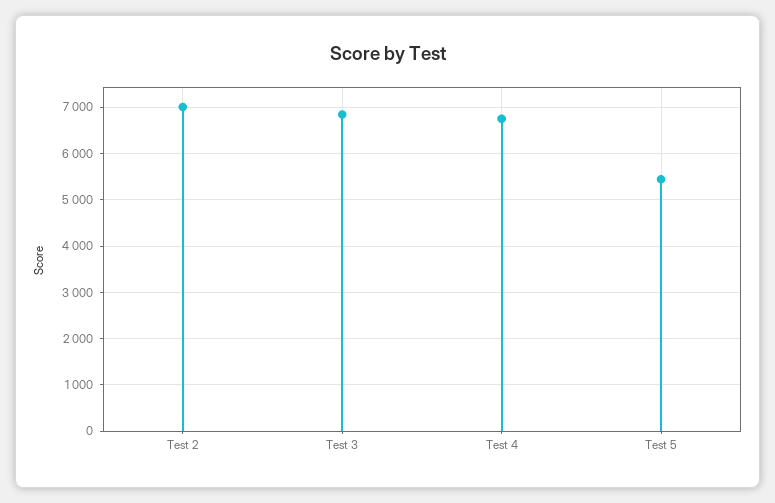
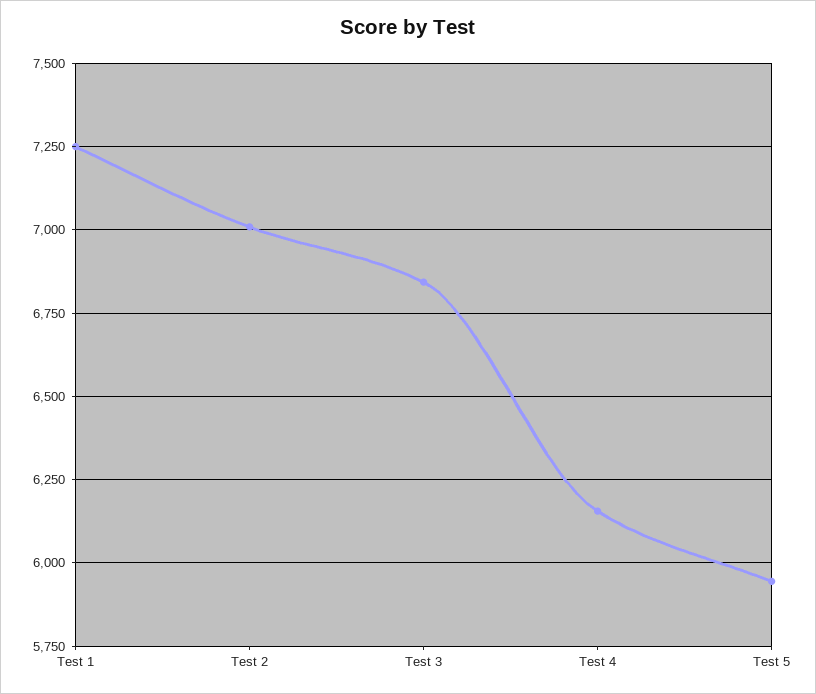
  {
    "Test 2": 7000,
    "Test 3": 6850,
-   "Test 4": 6800,
+   "Test 4": 6150,
-   "Test 5": 5400
+   "Test 5": 5950,
+   "Test 1": 7250
  }

